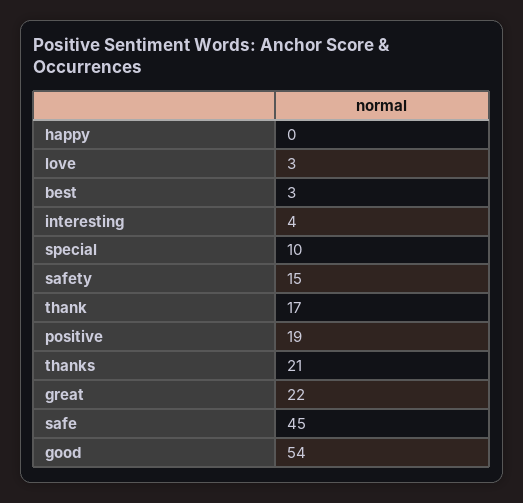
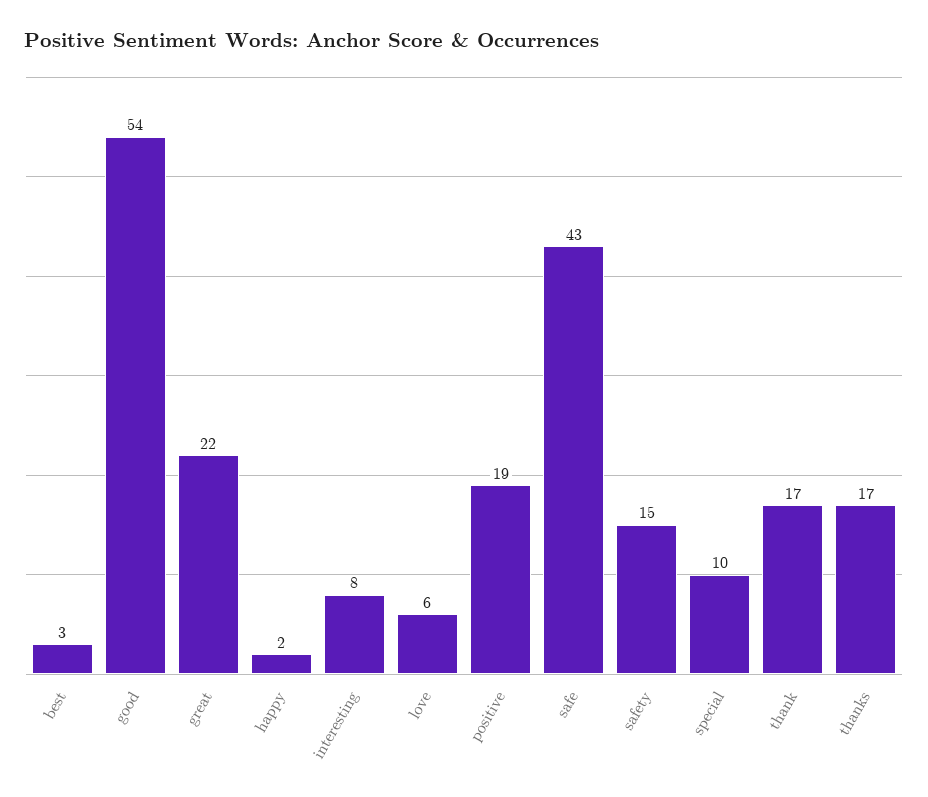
  {
-   "happy": 0,
+   "happy": 2,
-   "love": 3,
+   "love": 6,
    "best": 3,
-   "interesting": 4,
+   "interesting": 8,
    "special": 10,
    "safety": 15,
    "thank": 17,
    "positive": 19,
-   "thanks": 21,
+   "thanks": 17,
    "great": 22,
-   "safe": 45,
+   "safe": 43,
    "good": 54
  }

